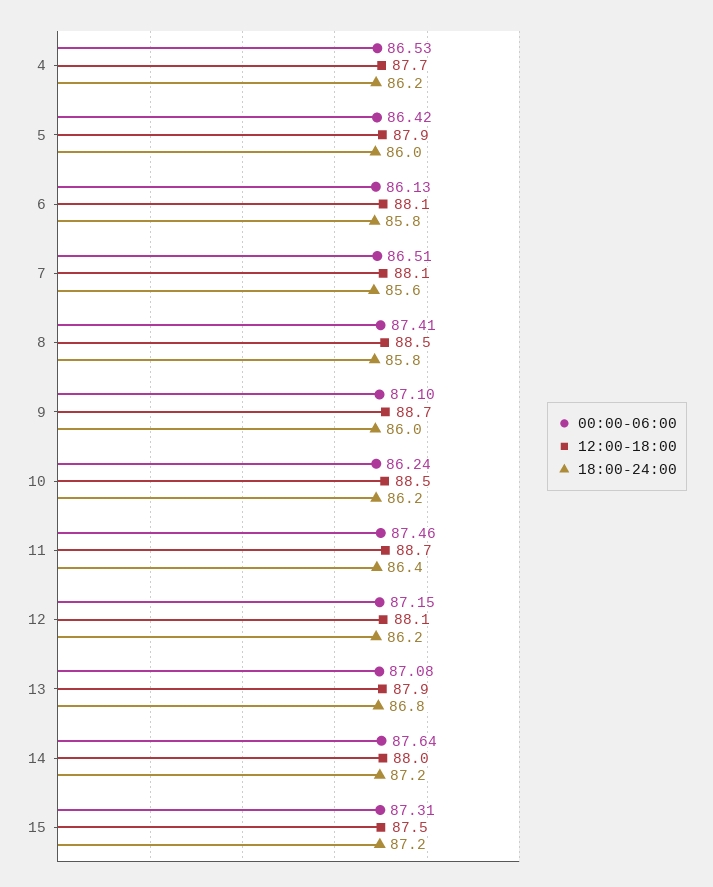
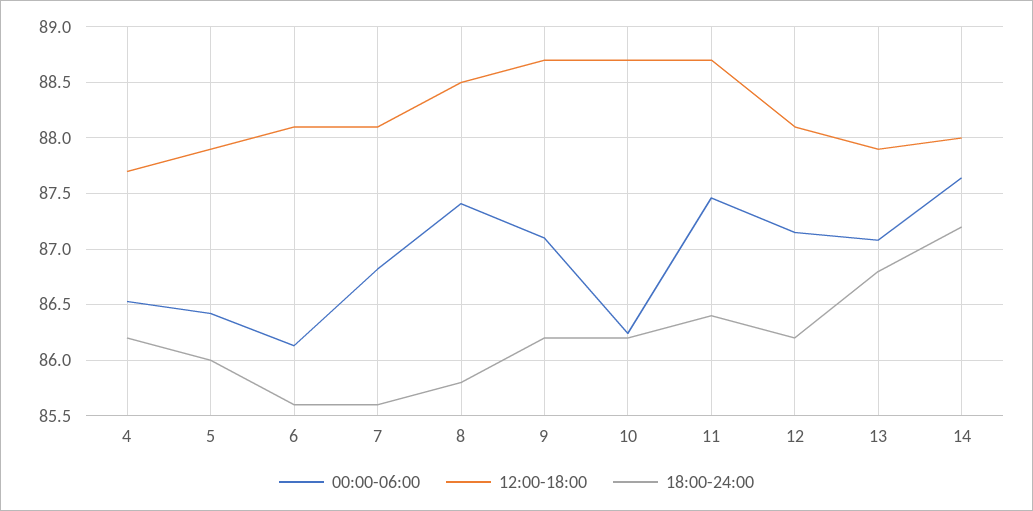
  {
    "00:00-06:00": {
      "4": 86.53,
      "5": 86.42,
      "6": 86.13,
-     "7": 86.51,
+     "7": 86.8,
      "8": 87.41,
      "9": 87.1,
      "10": 86.24,
      "11": 87.46,
      "12": 87.15,
      "13": 87.08,
-     "14": 87.64,
+     "14": 87.64
-     "15": 87.31
    },
    "12:00-18:00": {
      "4": 87.7,
      "5": 87.9,
      "6": 88.1,
      "7": 88.1,
      "8": 88.5,
      "9": 88.7,
-     "10": 88.5,
+     "10": 88.7,
      "11": 88.7,
      "12": 88.1,
      "13": 87.9,
-     "14": 88,
+     "14": 88
-     "15": 87.5
    },
    "18:00-24:00": {
      "4": 86.2,
      "5": 86,
-     "6": 85.8,
+     "6": 85.6,
      "7": 85.6,
      "8": 85.8,
-     "9": 86,
+     "9": 86.2,
      "10": 86.2,
      "11": 86.4,
      "12": 86.2,
      "13": 86.8,
-     "14": 87.2,
+     "14": 87.2
-     "15": 87.2
    }
  }

